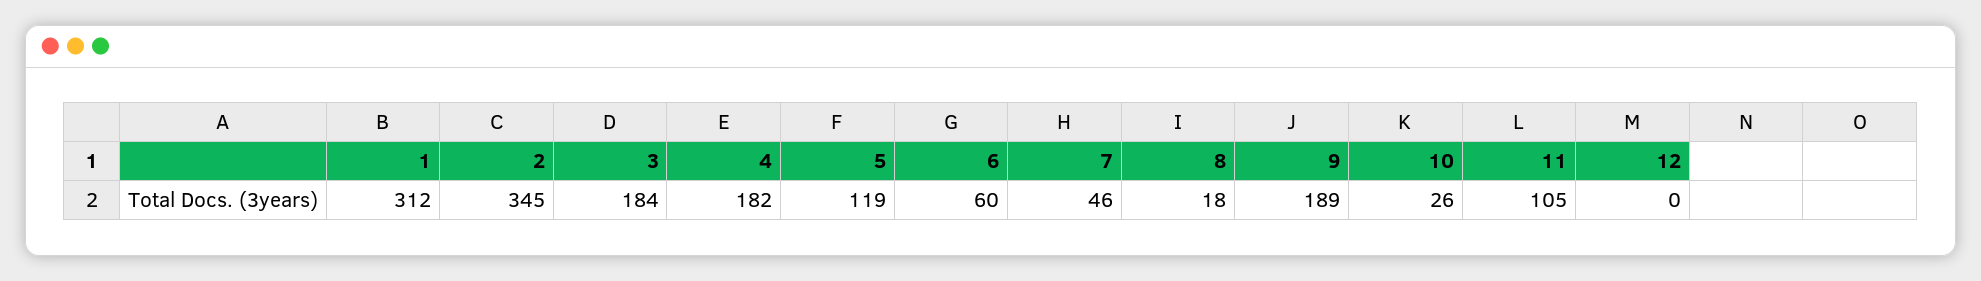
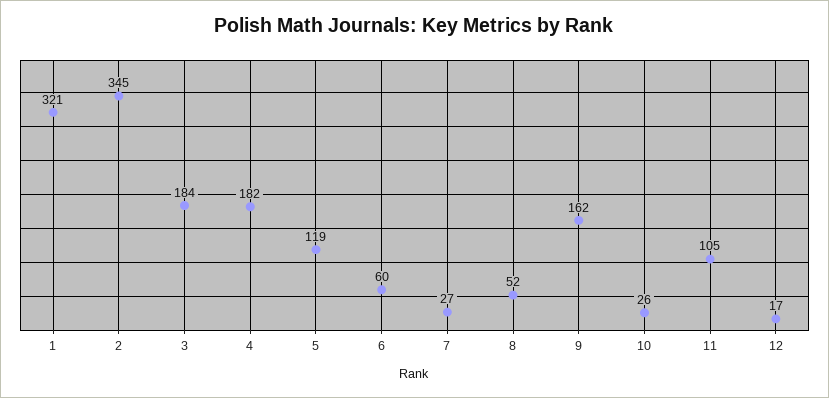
  {
-   "1": 312,
+   "1": 321,
    "2": 345,
    "3": 184,
    "4": 182,
    "5": 119,
    "6": 60,
-   "7": 46,
+   "7": 27,
-   "8": 18,
+   "8": 52,
-   "9": 189,
+   "9": 162,
    "10": 26,
    "11": 105,
-   "12": 0
+   "12": 17
  }

